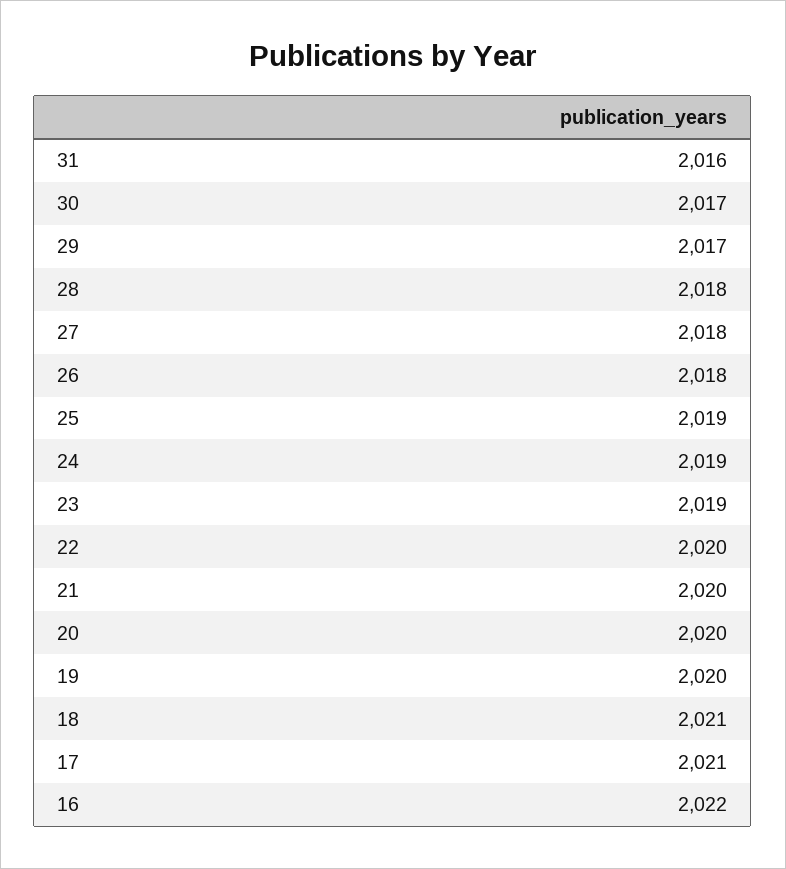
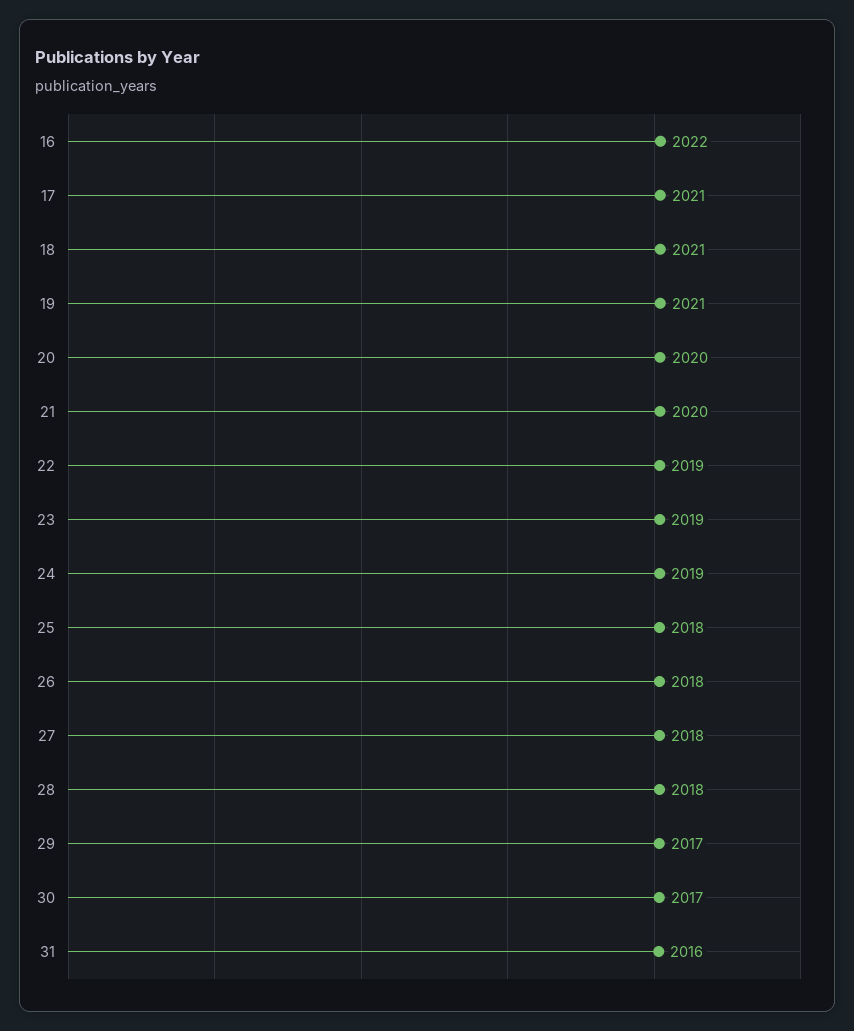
  {
    "31": 2016,
    "30": 2017,
    "29": 2017,
    "28": 2018,
    "27": 2018,
    "26": 2018,
-   "25": 2019,
+   "25": 2018,
    "24": 2019,
    "23": 2019,
-   "22": 2020,
+   "22": 2019,
    "21": 2020,
    "20": 2020,
-   "19": 2020,
+   "19": 2021,
    "18": 2021,
    "17": 2021,
    "16": 2022
  }

